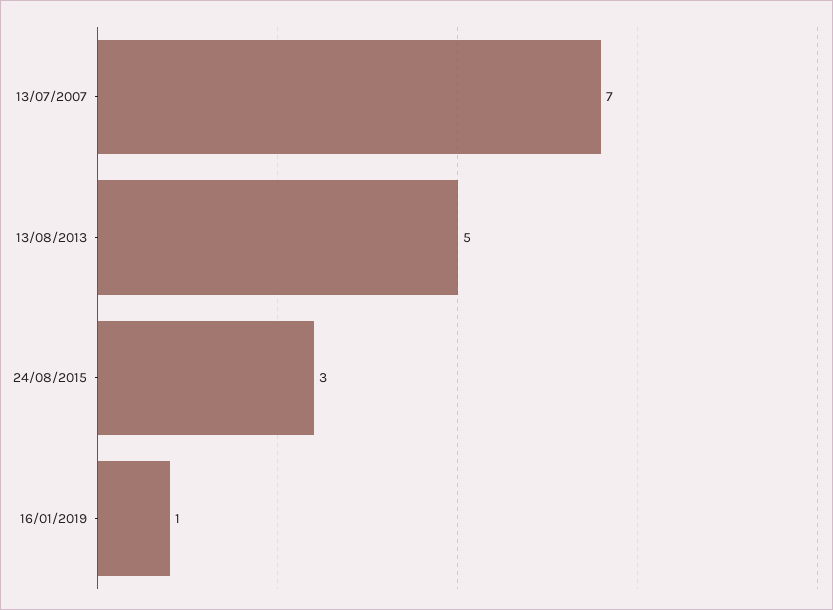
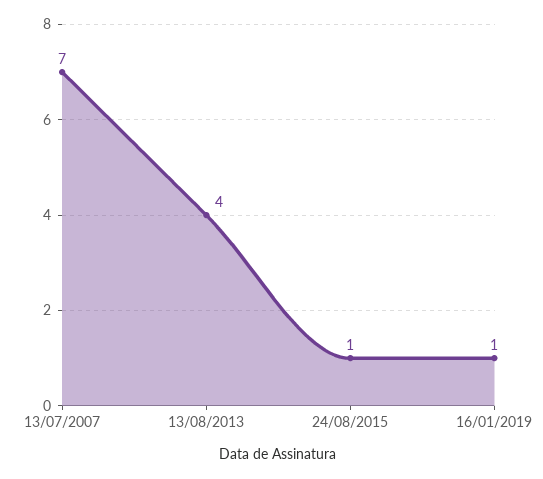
  {
    "13/07/2007": 7,
-   "13/08/2013": 5,
+   "13/08/2013": 4,
-   "24/08/2015": 3,
+   "24/08/2015": 1,
    "16/01/2019": 1
  }

